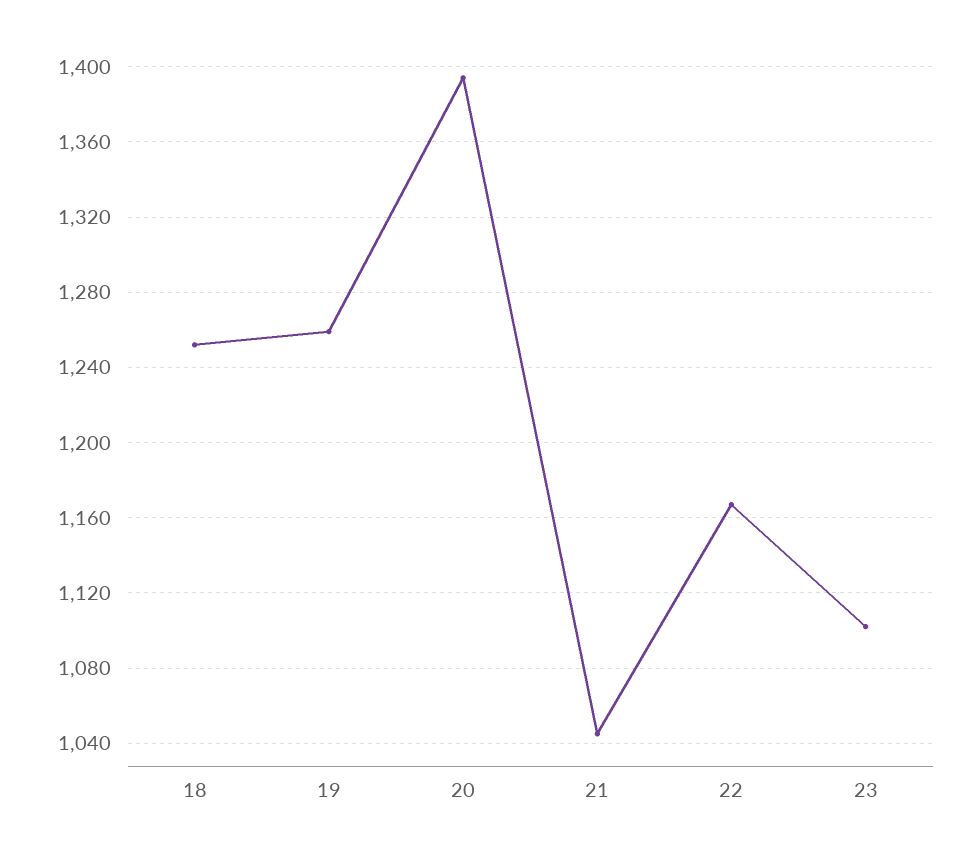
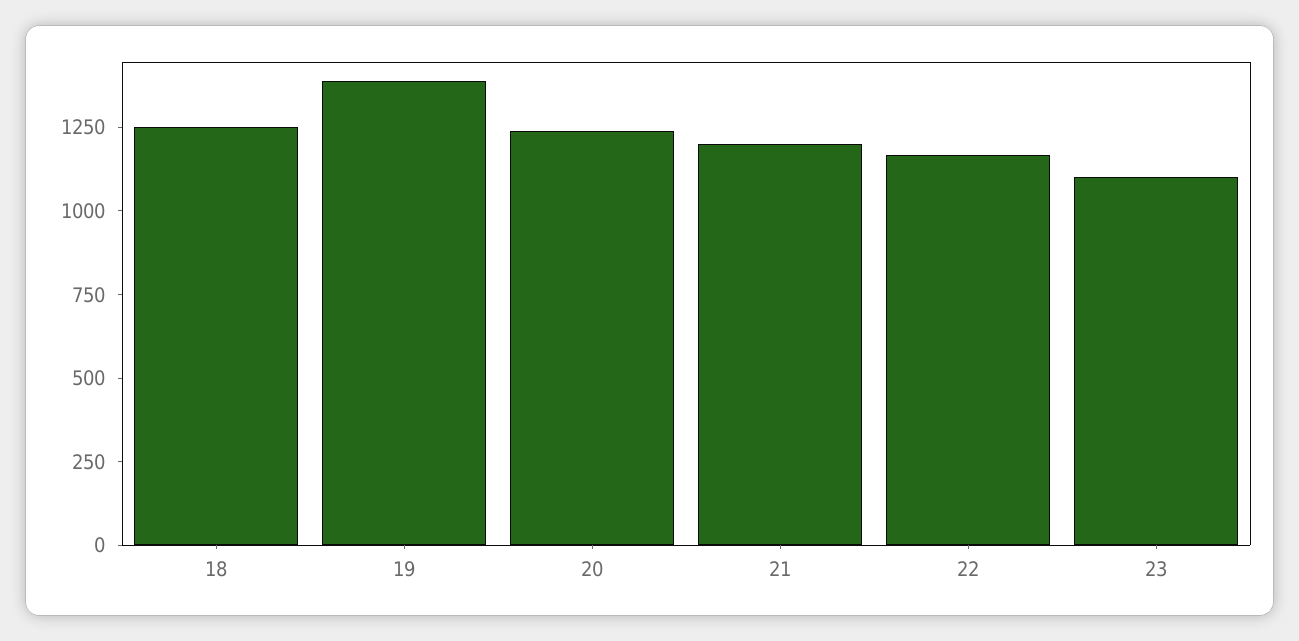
  {
    "18": 1250,
-   "19": 1260,
+   "19": 1400,
-   "20": 1395,
+   "20": 1250,
-   "21": 1045,
+   "21": 1200,
    "22": 1165,
    "23": 1100
  }

